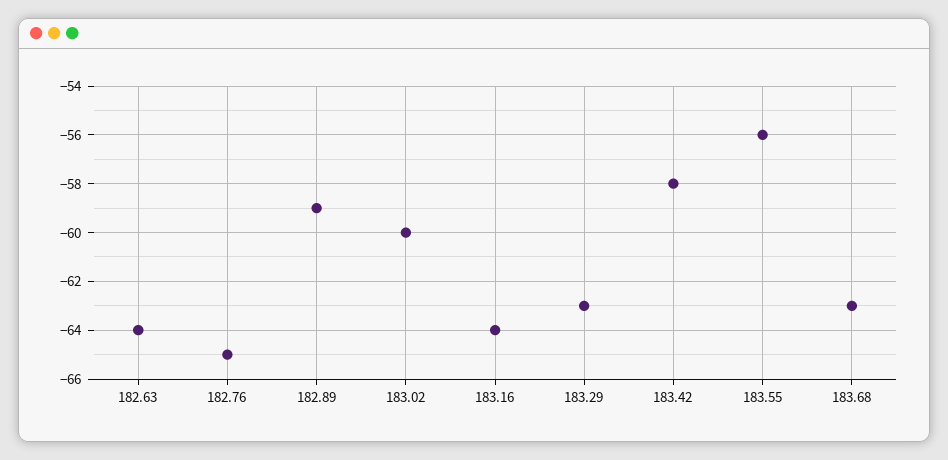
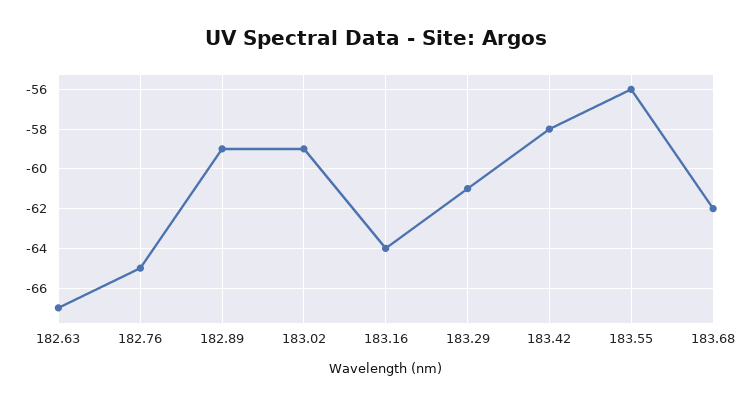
  {
-   "182.63": -64,
+   "182.63": -67,
    "182.76": -65,
    "182.89": -59,
-   "183.02": -60,
+   "183.02": -59,
    "183.16": -64,
-   "183.29": -63,
+   "183.29": -61,
    "183.42": -58,
    "183.55": -56,
-   "183.68": -63
+   "183.68": -62
  }

